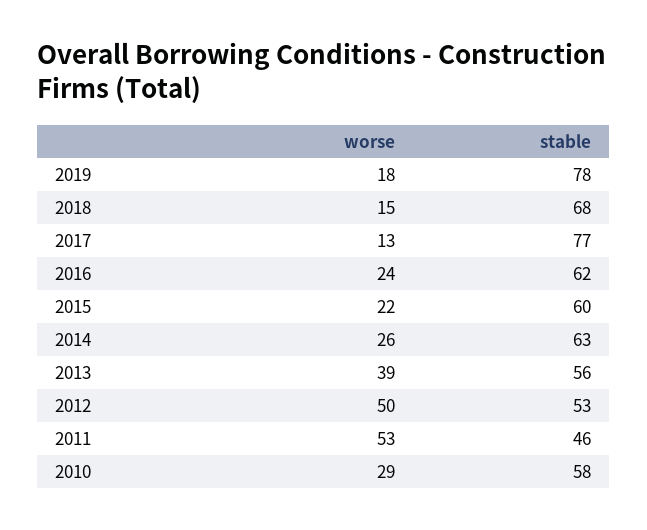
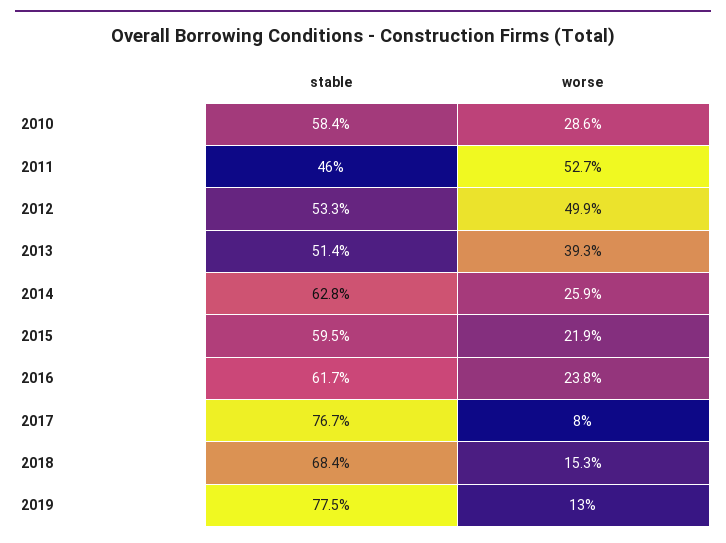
  {
    "worse": {
-     "2019": 18,
+     "2019": 13,
      "2018": 15.3,
-     "2017": 13,
+     "2017": 8,
      "2016": 23.8,
      "2015": 21.9,
      "2014": 25.9,
      "2013": 39.3,
      "2012": 49.9,
      "2011": 52.7,
      "2010": 28.6
    },
    "stable": {
      "2019": 77.5,
      "2018": 68.4,
      "2017": 76.7,
      "2016": 61.7,
      "2015": 59.5,
      "2014": 62.8,
-     "2013": 56,
+     "2013": 51.4,
      "2012": 53.3,
      "2011": 46,
      "2010": 58.4
    }
  }

